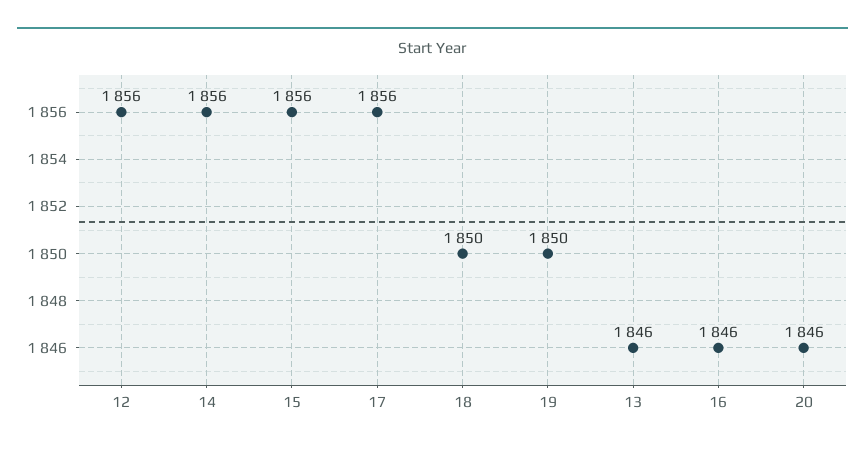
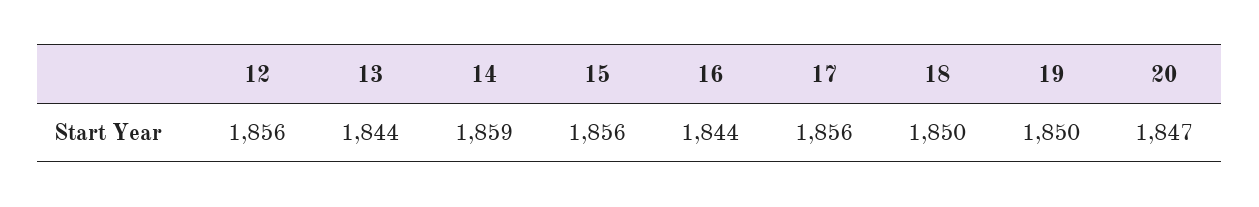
  {
    "12": 1856,
-   "14": 1856,
+   "14": 1859,
    "15": 1856,
    "17": 1856,
    "18": 1850,
    "19": 1850,
-   "13": 1846,
+   "13": 1844,
-   "16": 1846,
+   "16": 1844,
-   "20": 1846
+   "20": 1847
  }

